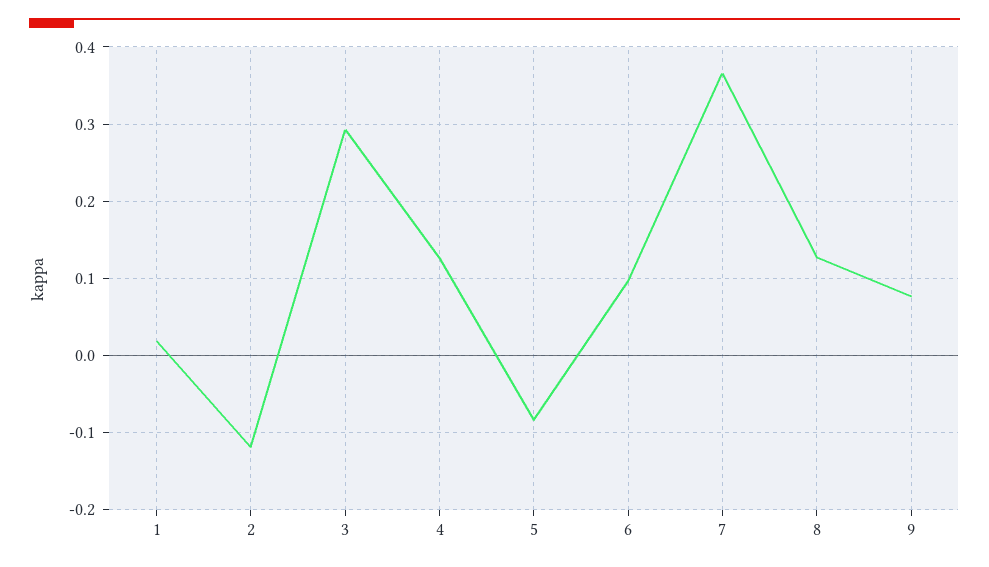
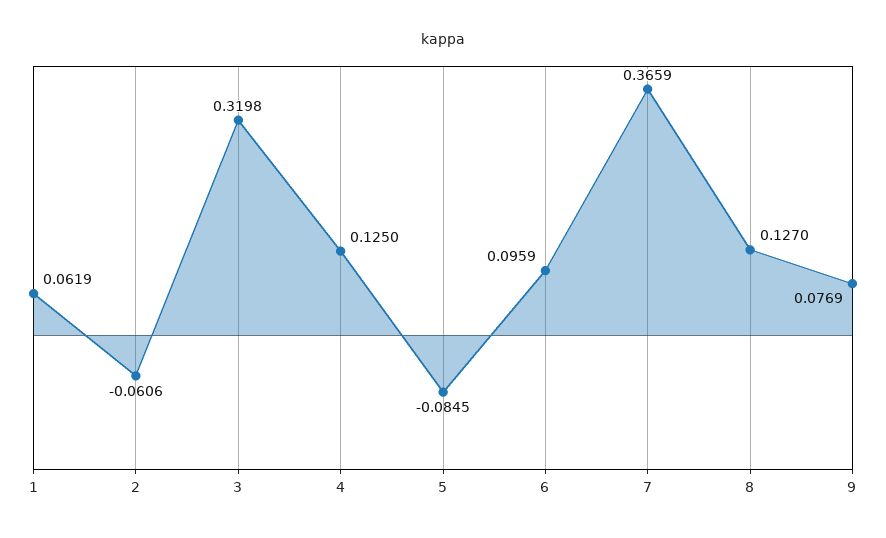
  {
-   "1": 0.02,
+   "1": 0.0619,
-   "2": -0.12,
+   "2": -0.0606,
-   "3": 0.29,
+   "3": 0.3198,
    "4": 0.125,
    "5": -0.0845,
    "6": 0.0959,
    "7": 0.3659,
    "8": 0.127,
    "9": 0.0769
  }

